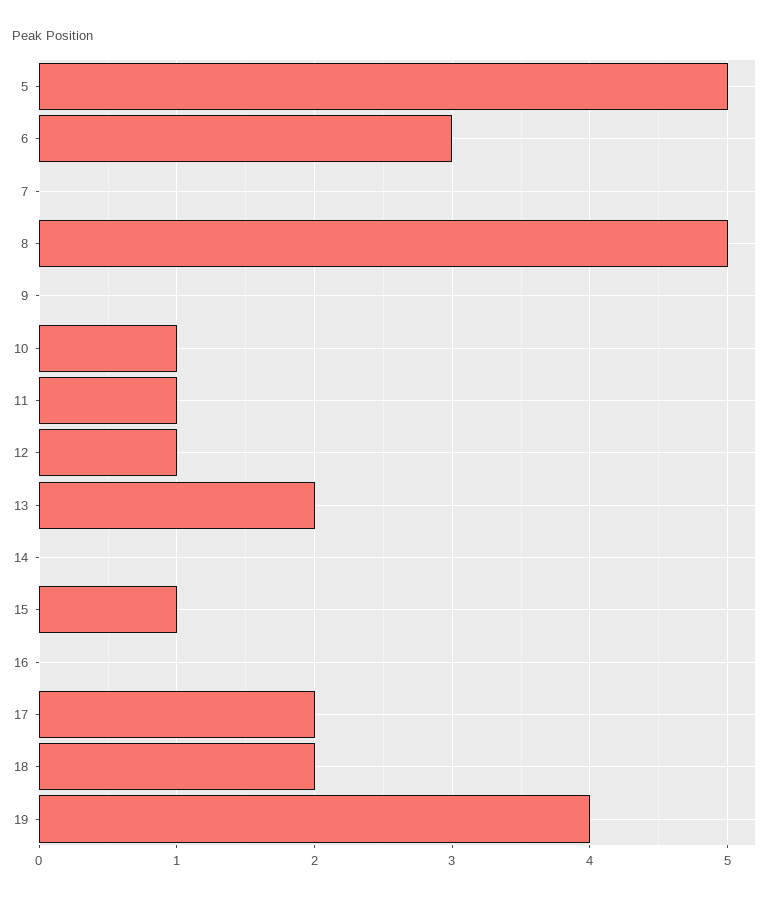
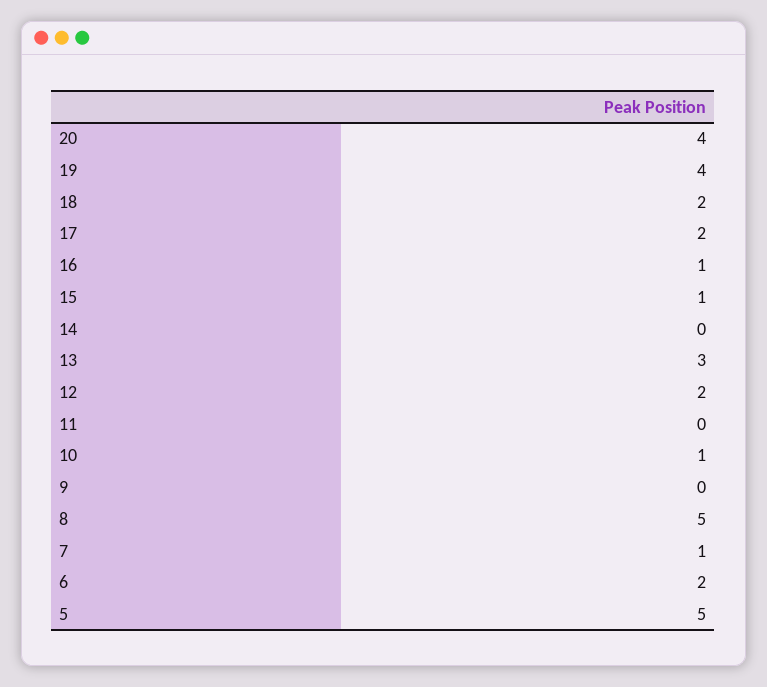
  {
    "5": 5,
-   "6": 3,
+   "6": 2,
-   "7": 0,
+   "7": 1,
    "8": 5,
    "9": 0,
    "10": 1,
-   "11": 1,
+   "11": 0,
-   "12": 1,
+   "12": 2,
-   "13": 2,
+   "13": 3,
    "14": 0,
    "15": 1,
-   "16": 0,
+   "16": 1,
    "17": 2,
    "18": 2,
-   "19": 4
+   "19": 4,
+   "20": 4
  }

